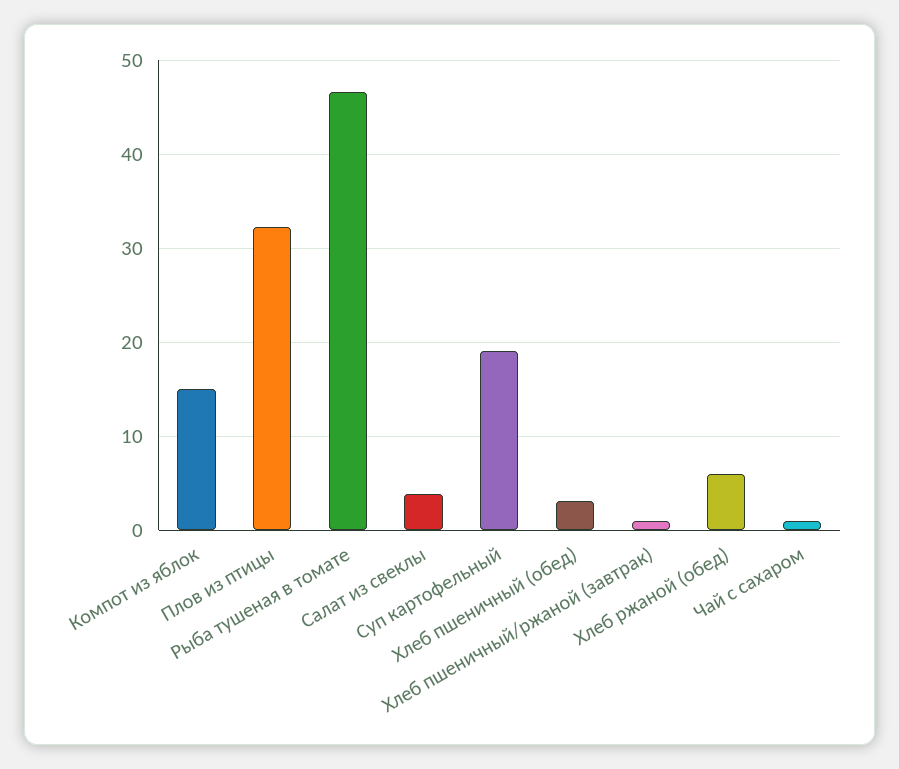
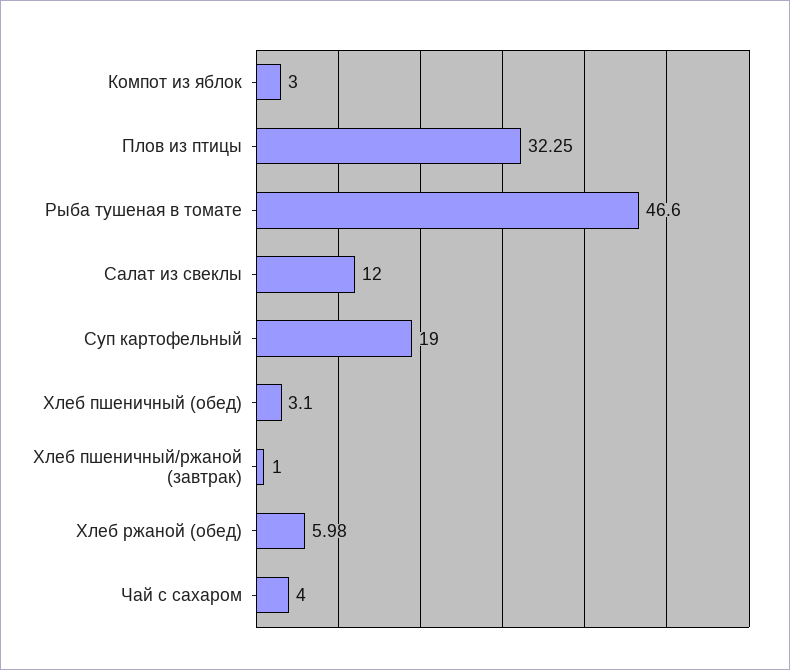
  {
-   "Компот из яблок": 15,
+   "Компот из яблок": 3,
    "Плов из птицы": 32.25,
    "Рыба тушеная в томате": 46.6,
-   "Салат из свеклы": 4,
+   "Салат из свеклы": 12,
    "Суп картофельный": 19,
    "Хлеб пшеничный (обед)": 3.1,
    "Хлеб пшеничный/ржаной (завтрак)": 1,
    "Хлеб ржаной (обед)": 5.98,
-   "Чай с сахаром": 1
+   "Чай с сахаром": 4
  }

